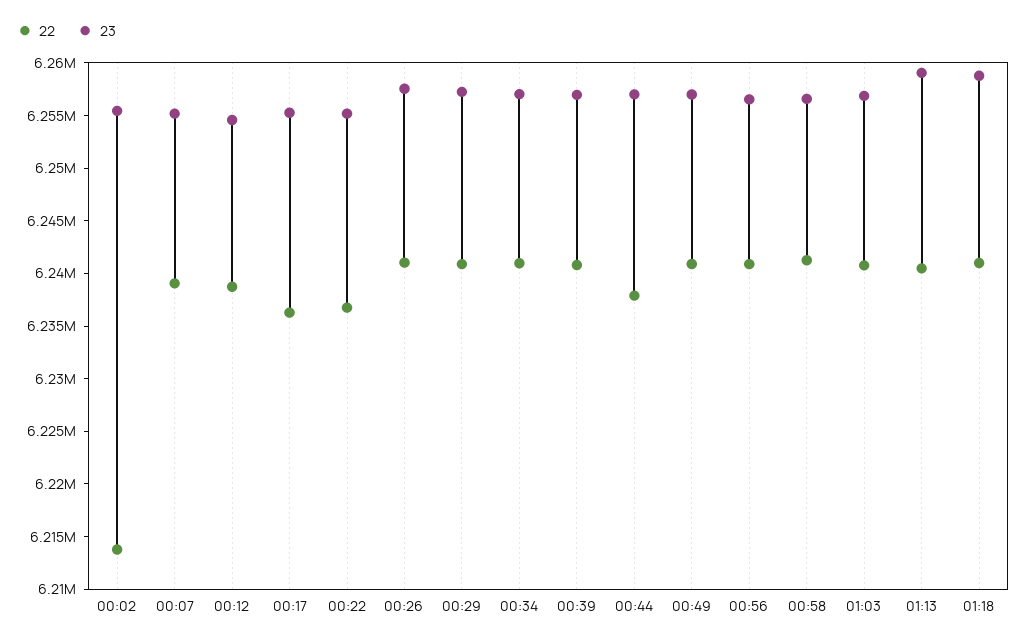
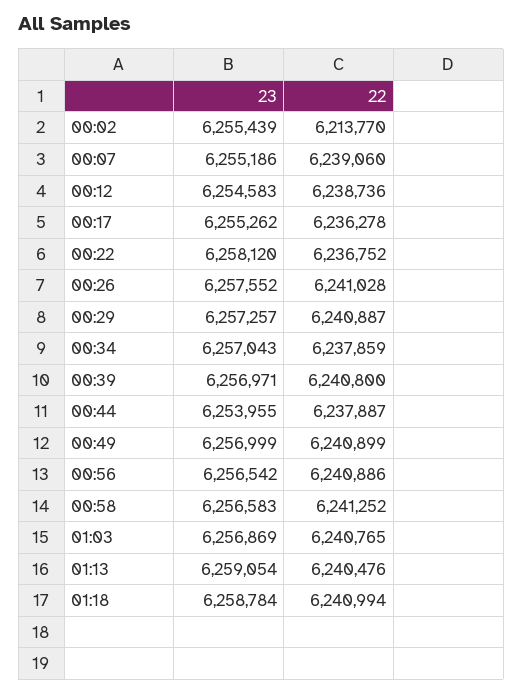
  {
    "22": {
      "00:02": 6213770,
      "00:07": 6239060,
      "00:12": 6238736,
      "00:17": 6236278,
      "00:22": 6236752,
      "00:26": 6241028,
      "00:29": 6240887,
-     "00:34": 6241000,
+     "00:34": 6237859,
      "00:39": 6240800,
      "00:44": 6237887,
      "00:49": 6240899,
      "00:56": 6240886,
      "00:58": 6241252,
      "01:03": 6240765,
      "01:13": 6240476,
      "01:18": 6240994
    },
    "23": {
      "00:02": 6255439,
      "00:07": 6255186,
      "00:12": 6254583,
      "00:17": 6255262,
-     "00:22": 6255000,
+     "00:22": 6258120,
      "00:26": 6257552,
      "00:29": 6257257,
      "00:34": 6257043,
      "00:39": 6256971,
-     "00:44": 6257000,
+     "00:44": 6253955,
      "00:49": 6256999,
      "00:56": 6256542,
      "00:58": 6256583,
      "01:03": 6256869,
      "01:13": 6259054,
      "01:18": 6258784
    }
  }

